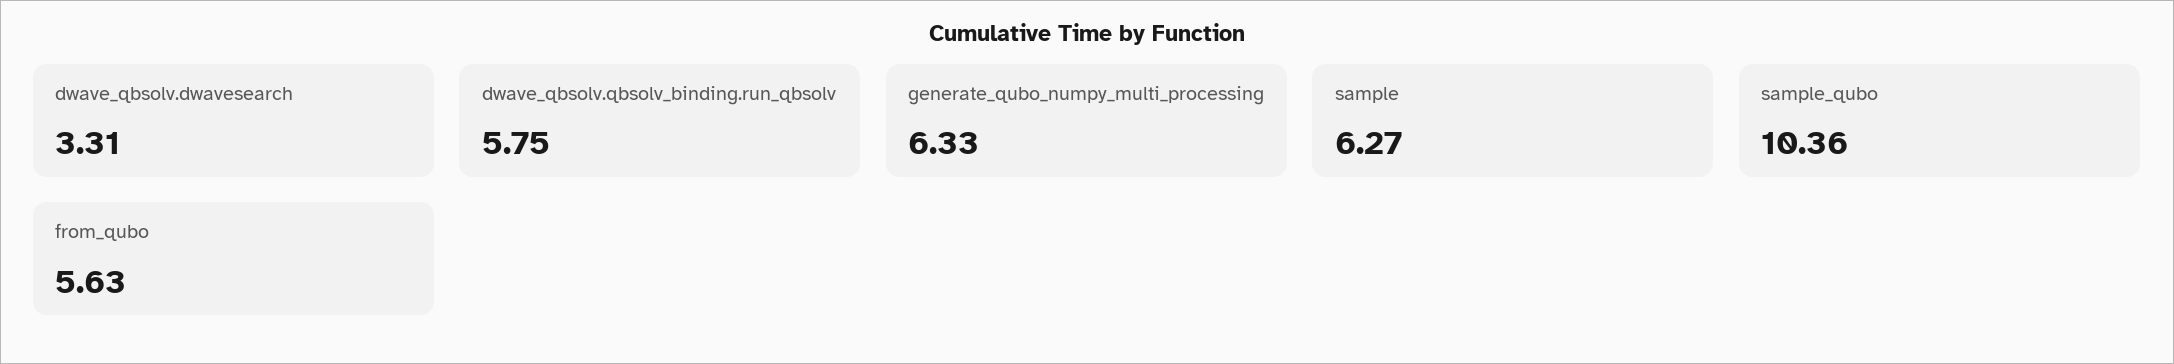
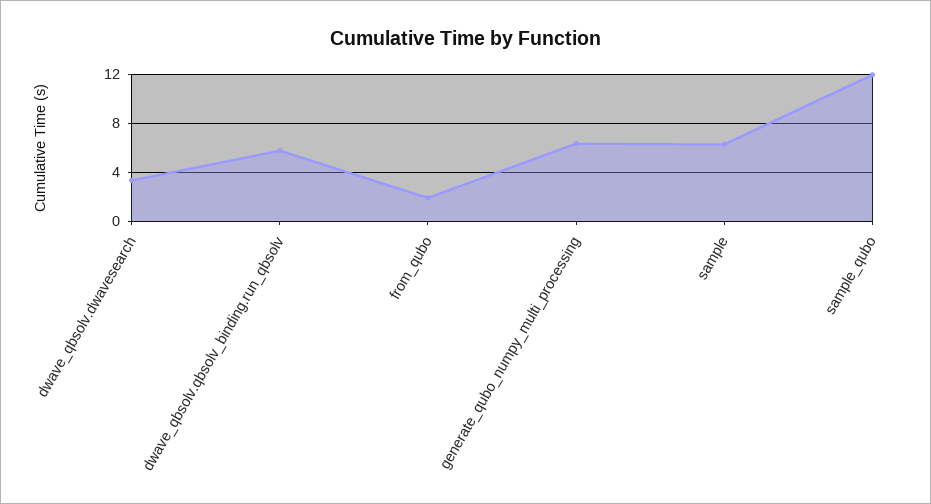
  {
    "dwave_qbsolv.dwavesearch": 3.31,
    "dwave_qbsolv.qbsolv_binding.run_qbsolv": 5.75,
    "generate_qubo_numpy_multi_processing": 6.33,
    "sample": 6.27,
-   "sample_qubo": 10.36,
+   "sample_qubo": 12,
-   "from_qubo": 5.63
+   "from_qubo": 2
  }

